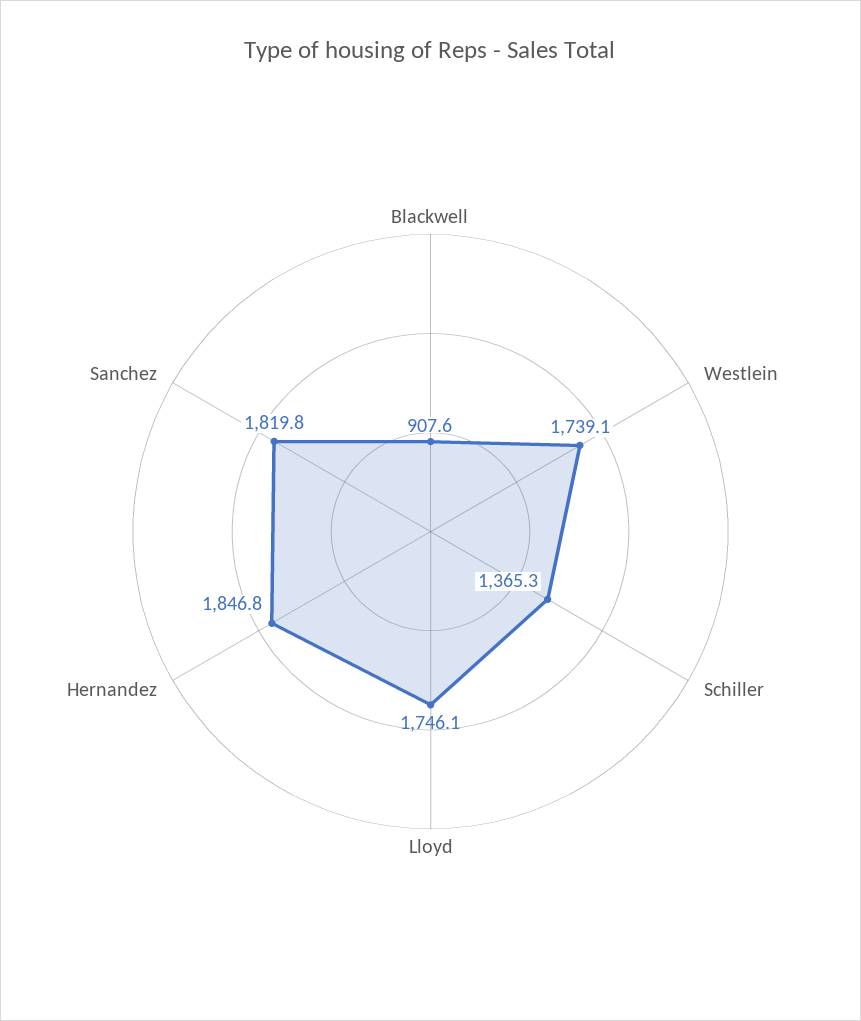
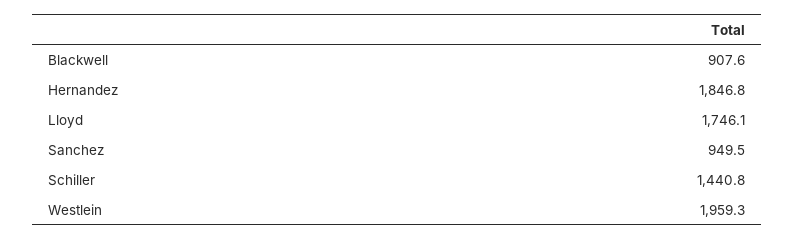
  {
    "Blackwell": 907.6,
-   "Westlein": 1739.1,
+   "Westlein": 1959.3,
-   "Schiller": 1365.3,
+   "Schiller": 1440.8,
    "Lloyd": 1746.1,
    "Hernandez": 1846.8,
-   "Sanchez": 1819.8
+   "Sanchez": 949.5
  }

